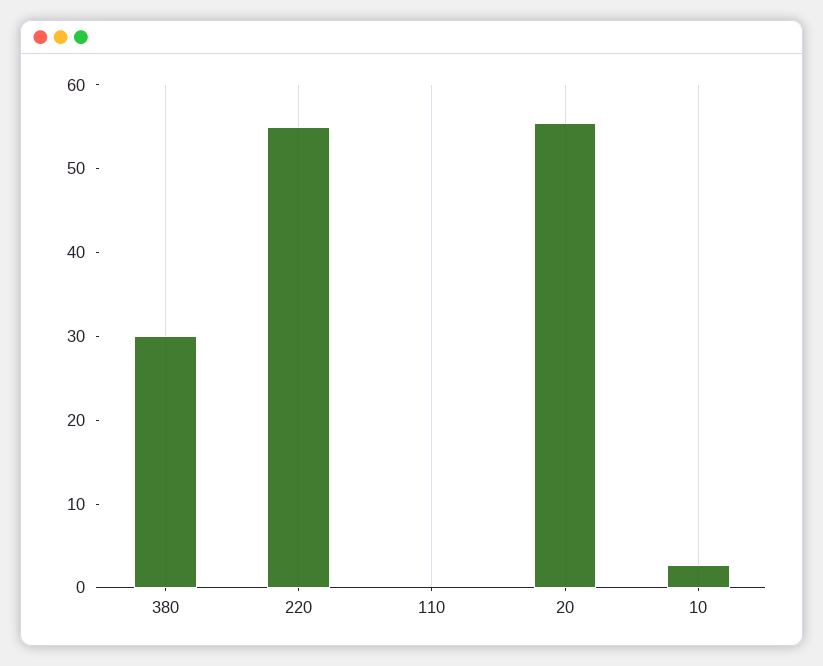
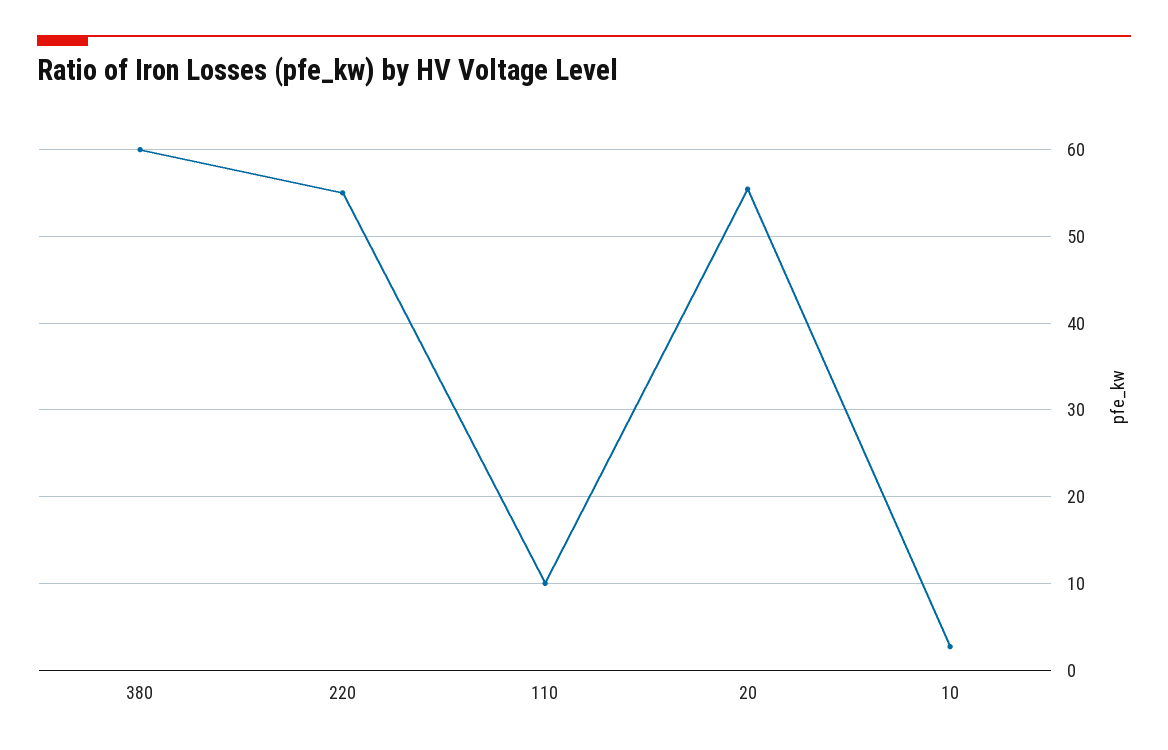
  {
-   "380": 30,
+   "380": 60,
    "220": 55,
-   "110": 0,
+   "110": 10,
    "20": 55,
    "10": 3
  }

